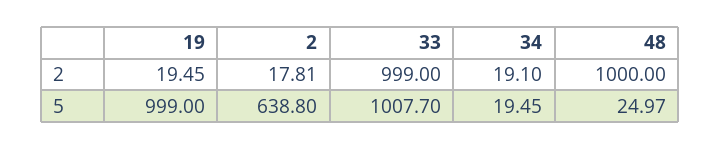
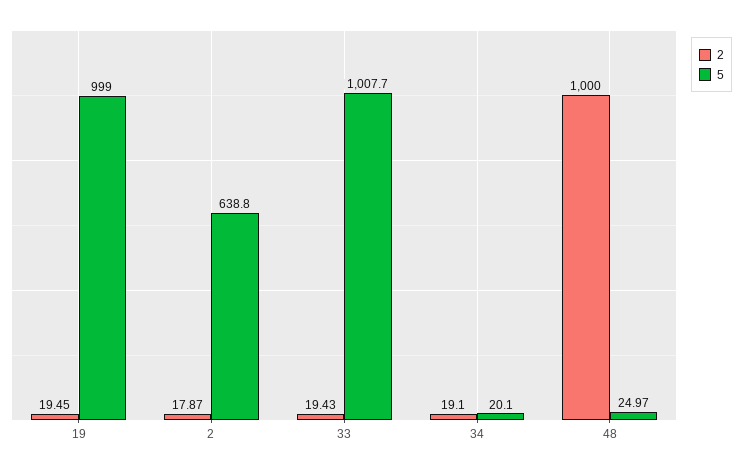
  {
    "2": {
      "19": 19.45,
-     "2": 17.81,
+     "2": 17.87,
-     "33": 999,
+     "33": 19.43,
      "34": 19.1,
      "48": 1000
    },
    "5": {
      "19": 999,
      "2": 638.8,
      "33": 1007.7,
-     "34": 19.45,
+     "34": 20.1,
      "48": 24.97
    }
  }

